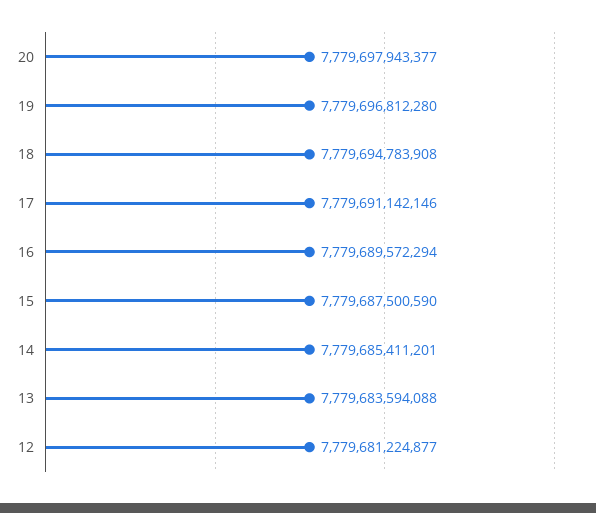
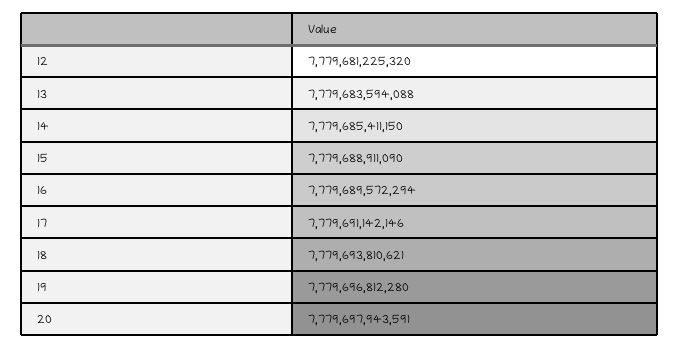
  {
-   "20": 7779697943377,
+   "20": 7779697943591,
    "19": 7779696812280,
-   "18": 7779694783908,
+   "18": 7779693810621,
    "17": 7779691142146,
    "16": 7779689572294,
-   "15": 7779687500590,
+   "15": 7779688911090,
-   "14": 7779685411201,
+   "14": 7779685411150,
    "13": 7779683594088,
-   "12": 7779681224877
+   "12": 7779681225320
  }

